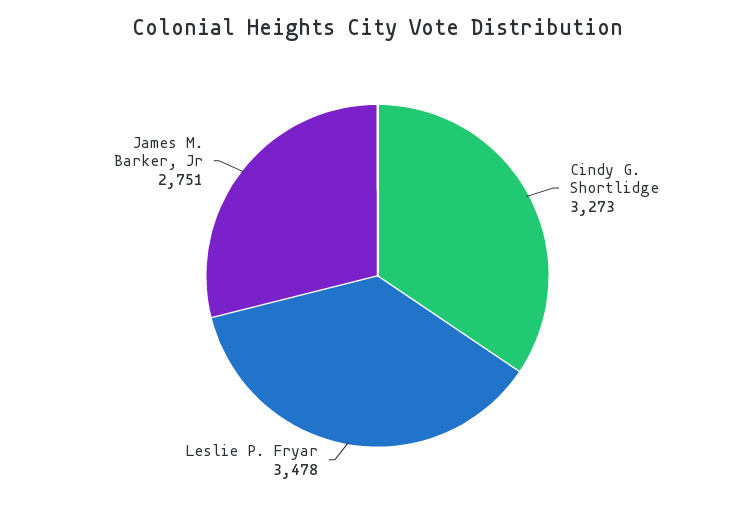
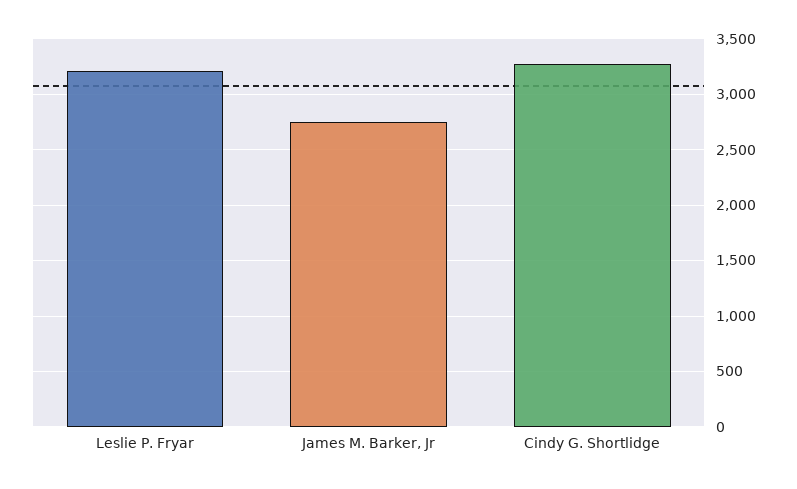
  {
    "Cindy G. Shortlidge": 3273,
-   "Leslie P. Fryar": 3478,
+   "Leslie P. Fryar": 3200,
    "James M. Barker, Jr": 2751
  }

